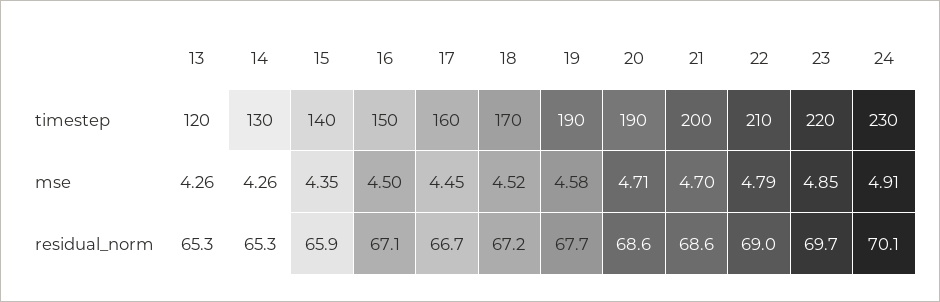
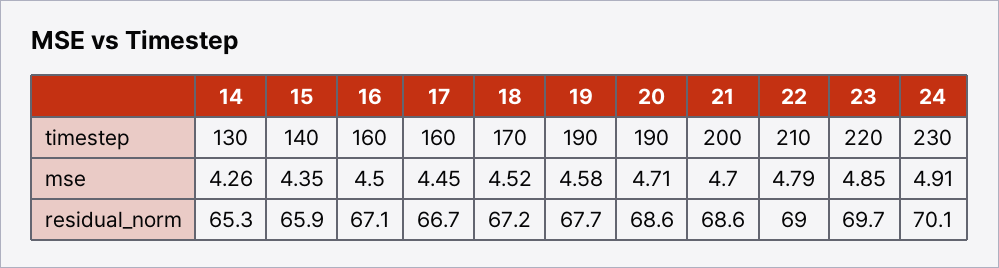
  {
-   "13": {
-     "timestep": 120,
-     "mse": 4.26,
-     "residual_norm": 65.3
-   },
    "14": {
      "timestep": 130,
      "mse": 4.26,
      "residual_norm": 65.3
    },
    "15": {
      "timestep": 140,
      "mse": 4.35,
      "residual_norm": 65.9
    },
    "16": {
-     "timestep": 150,
+     "timestep": 160,
      "mse": 4.5,
      "residual_norm": 67.1
    },
    "17": {
      "timestep": 160,
      "mse": 4.45,
      "residual_norm": 66.7
    },
    "18": {
      "timestep": 170,
      "mse": 4.52,
      "residual_norm": 67.2
    },
    "19": {
      "timestep": 190,
      "mse": 4.58,
      "residual_norm": 67.7
    },
    "20": {
      "timestep": 190,
      "mse": 4.71,
      "residual_norm": 68.6
    },
    "21": {
      "timestep": 200,
      "mse": 4.7,
      "residual_norm": 68.6
    },
    "22": {
      "timestep": 210,
      "mse": 4.79,
      "residual_norm": 69
    },
    "23": {
      "timestep": 220,
      "mse": 4.85,
      "residual_norm": 69.7
    },
    "24": {
      "timestep": 230,
      "mse": 4.91,
      "residual_norm": 70.1
    }
  }

